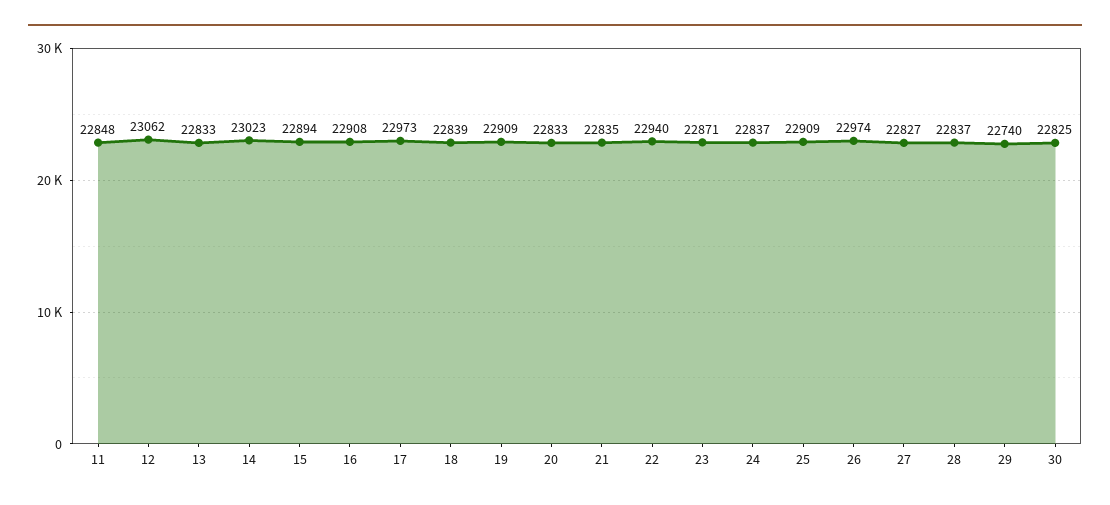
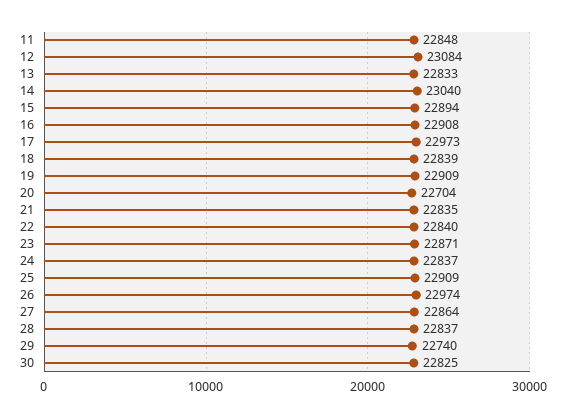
  {
    "11": 22848,
-   "12": 23062,
+   "12": 23084,
    "13": 22833,
-   "14": 23023,
+   "14": 23040,
    "15": 22894,
    "16": 22908,
    "17": 22973,
    "18": 22839,
    "19": 22909,
-   "20": 22833,
+   "20": 22704,
    "21": 22835,
-   "22": 22940,
+   "22": 22840,
    "23": 22871,
    "24": 22837,
    "25": 22909,
    "26": 22974,
-   "27": 22827,
+   "27": 22864,
    "28": 22837,
    "29": 22740,
    "30": 22825
  }

